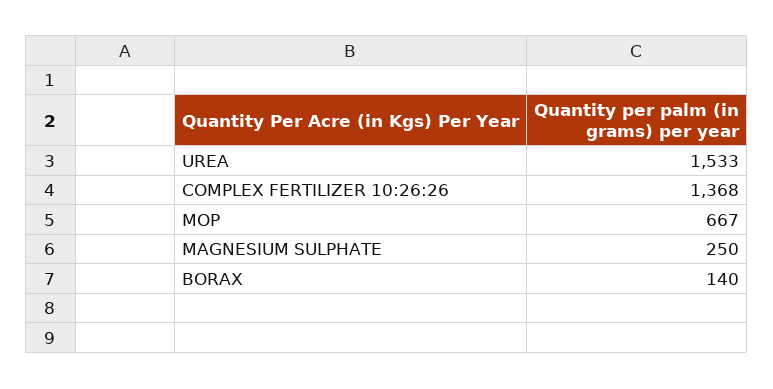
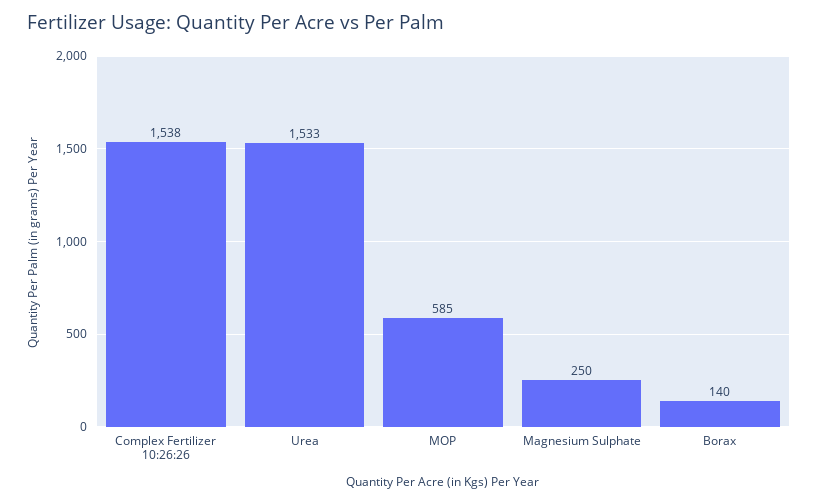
  {
    "UREA": 1533,
-   "COMPLEX FERTILIZER 10:26:26": 1368,
+   "COMPLEX FERTILIZER 10:26:26": 1538,
-   "MOP": 667,
+   "MOP": 585,
    "MAGNESIUM SULPHATE": 250,
    "BORAX": 140
  }

